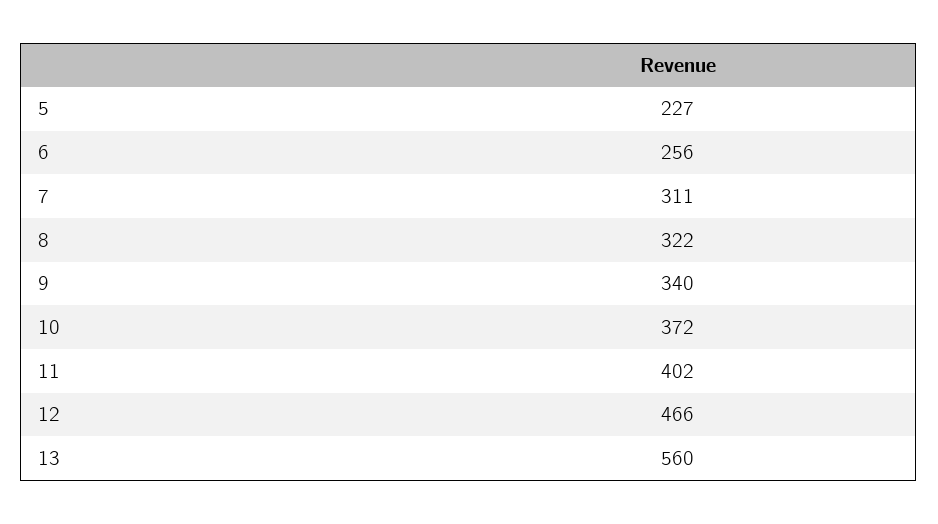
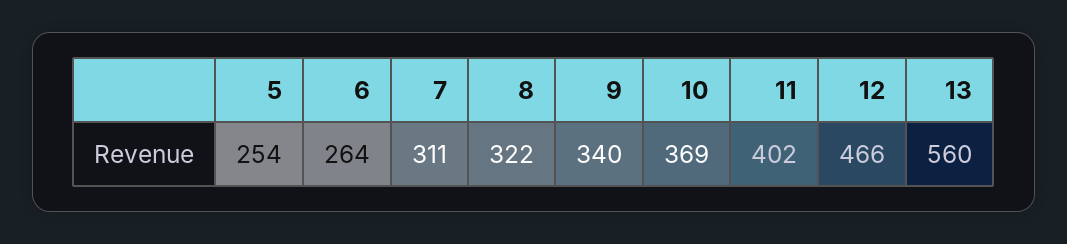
  {
-   "5": 227,
+   "5": 254,
-   "6": 256,
+   "6": 264,
    "7": 311,
    "8": 322,
    "9": 340,
-   "10": 372,
+   "10": 369,
    "11": 402,
    "12": 466,
    "13": 560
  }

